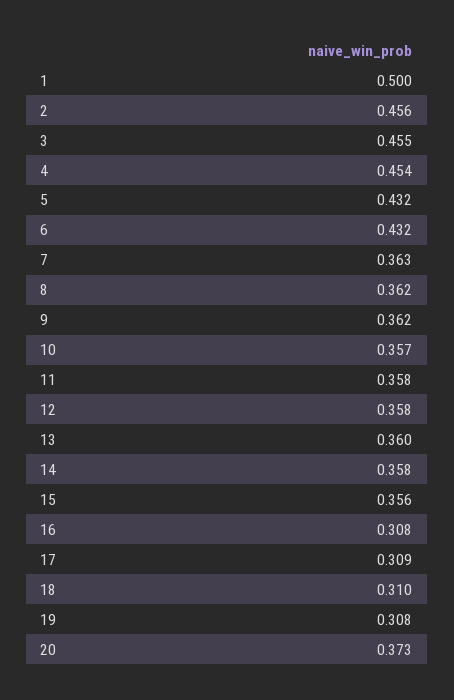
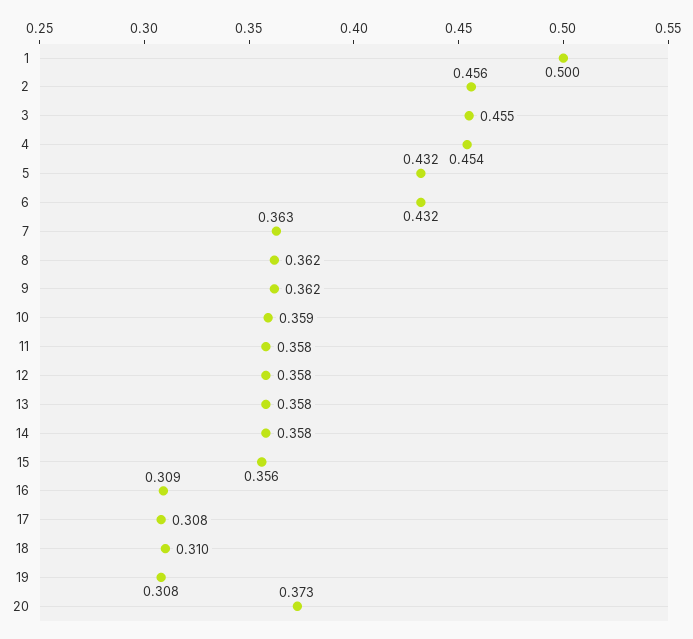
  {
    "1": 0.5,
    "2": 0.456,
    "3": 0.455,
    "4": 0.454,
    "5": 0.432,
    "6": 0.432,
    "7": 0.363,
    "8": 0.362,
    "9": 0.362,
-   "10": 0.357,
+   "10": 0.359,
    "11": 0.358,
    "12": 0.358,
-   "13": 0.36,
+   "13": 0.358,
    "14": 0.358,
    "15": 0.356,
-   "16": 0.308,
+   "16": 0.309,
-   "17": 0.309,
+   "17": 0.308,
    "18": 0.31,
    "19": 0.308,
    "20": 0.373
  }

